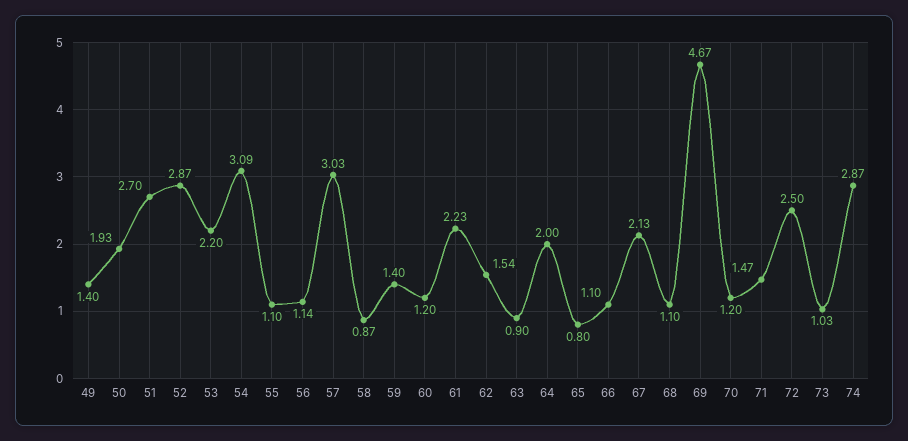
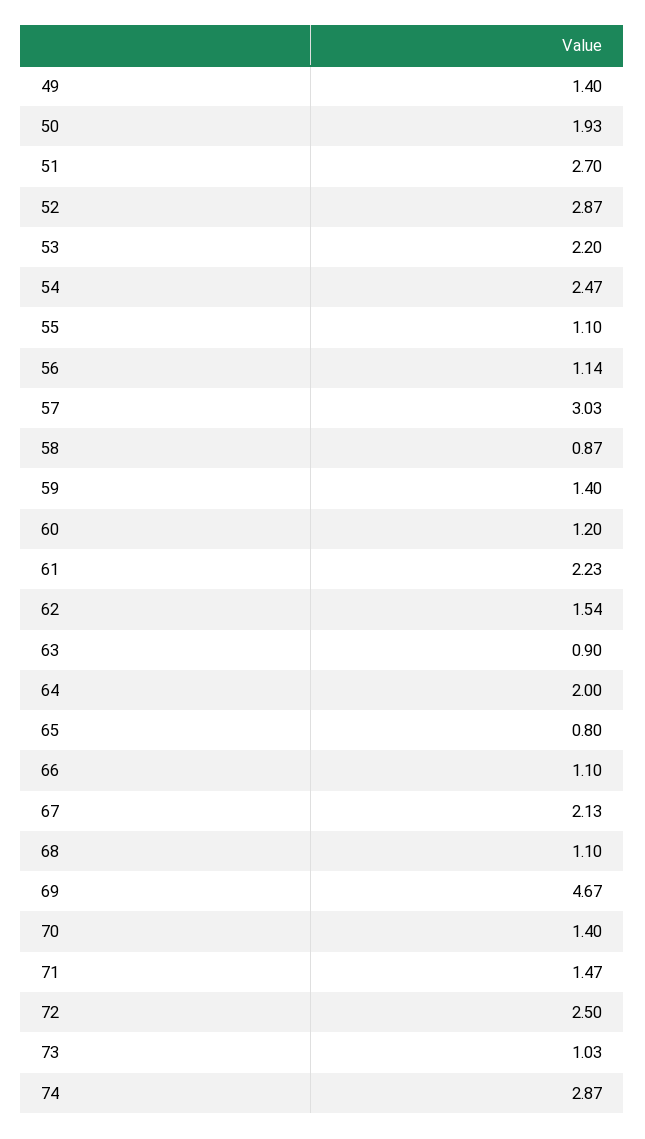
  {
    "49": 1.4,
    "50": 1.93,
    "51": 2.7,
    "52": 2.87,
    "53": 2.2,
-   "54": 3.09,
+   "54": 2.47,
    "55": 1.1,
    "56": 1.14,
    "57": 3.03,
    "58": 0.87,
    "59": 1.4,
    "60": 1.2,
    "61": 2.23,
    "62": 1.54,
    "63": 0.9,
    "64": 2,
    "65": 0.8,
    "66": 1.1,
    "67": 2.13,
    "68": 1.1,
    "69": 4.67,
-   "70": 1.2,
+   "70": 1.4,
    "71": 1.47,
    "72": 2.5,
    "73": 1.03,
    "74": 2.87
  }

